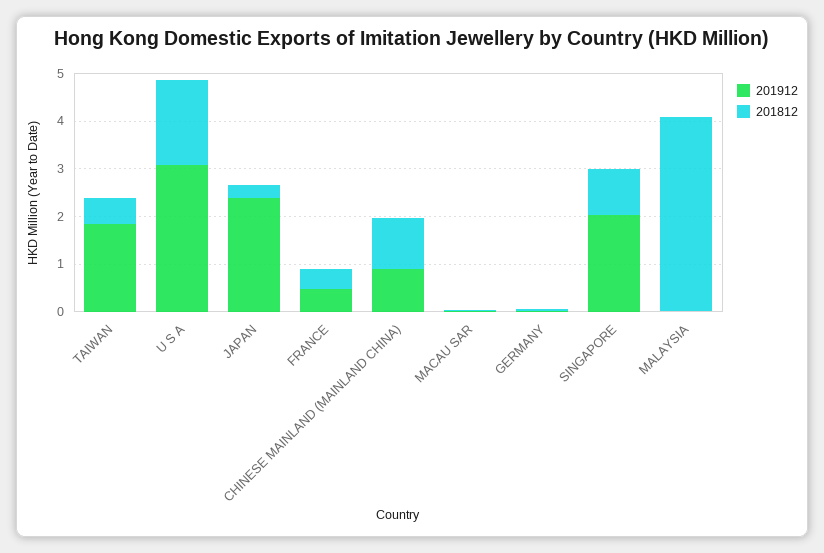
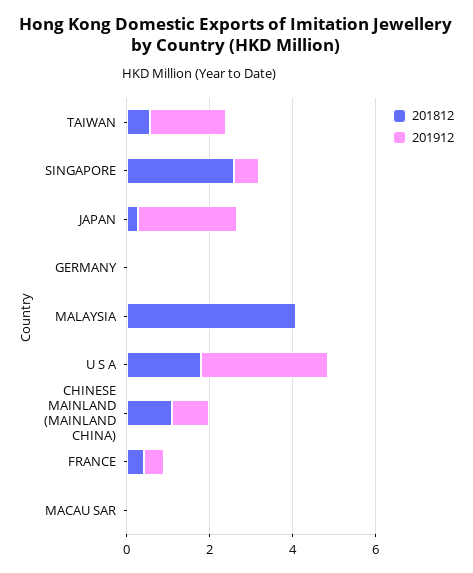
  {
    "201912": {
      "TAIWAN": 1.8,
      "U S A": 3,
      "JAPAN": 2.4,
      "FRANCE": 0.4,
      "CHINESE MAINLAND (MAINLAND CHINA)": 0.8,
      "MACAU SAR": 0,
      "GERMANY": 0,
-     "SINGAPORE": 2,
+     "SINGAPORE": 0.5,
      "MALAYSIA": 0
    },
    "201812": {
      "TAIWAN": 0.6,
      "U S A": 1.8,
      "JAPAN": 0.2,
      "FRANCE": 0.4,
      "CHINESE MAINLAND (MAINLAND CHINA)": 1,
      "MACAU SAR": 0,
      "GERMANY": 0,
-     "SINGAPORE": 1,
+     "SINGAPORE": 2.5,
      "MALAYSIA": 4
    }
  }

